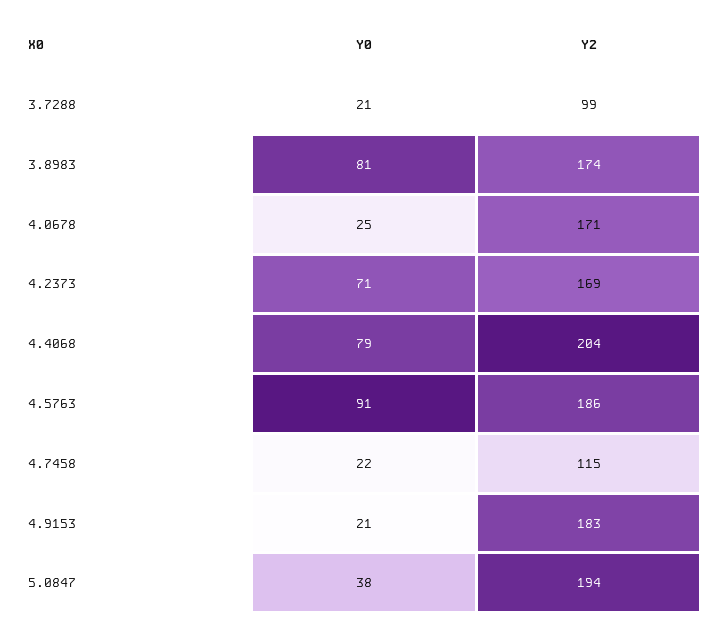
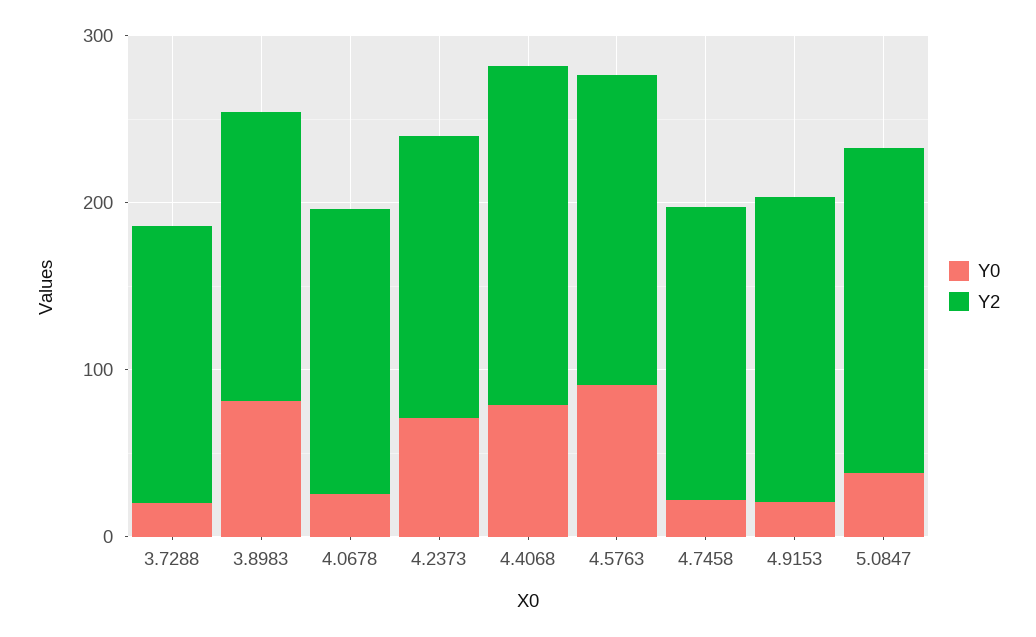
  {
    "Y0": {
      "3.7288": 21,
      "3.8983": 81,
      "4.0678": 25,
      "4.2373": 71,
      "4.4068": 79,
      "4.5763": 91,
      "4.7458": 22,
      "4.9153": 21,
      "5.0847": 38
    },
    "Y2": {
-     "3.7288": 99,
+     "3.7288": 160,
      "3.8983": 174,
      "4.0678": 171,
      "4.2373": 169,
      "4.4068": 204,
      "4.5763": 186,
-     "4.7458": 115,
+     "4.7458": 180,
      "4.9153": 183,
      "5.0847": 194
    }
  }

